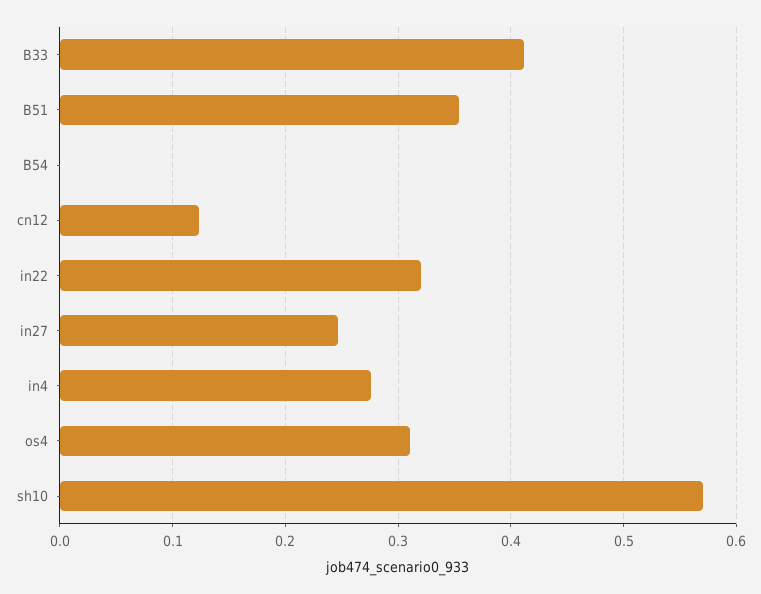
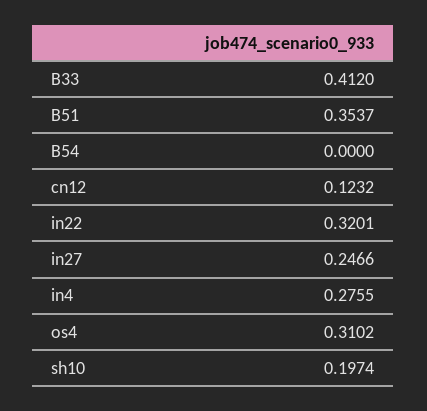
  {
    "B33": 0.412,
    "B51": 0.3537,
    "B54": 0,
    "cn12": 0.1232,
    "in22": 0.3201,
    "in27": 0.2466,
    "in4": 0.2755,
    "os4": 0.3102,
-   "sh10": 0.57
+   "sh10": 0.1974
  }

